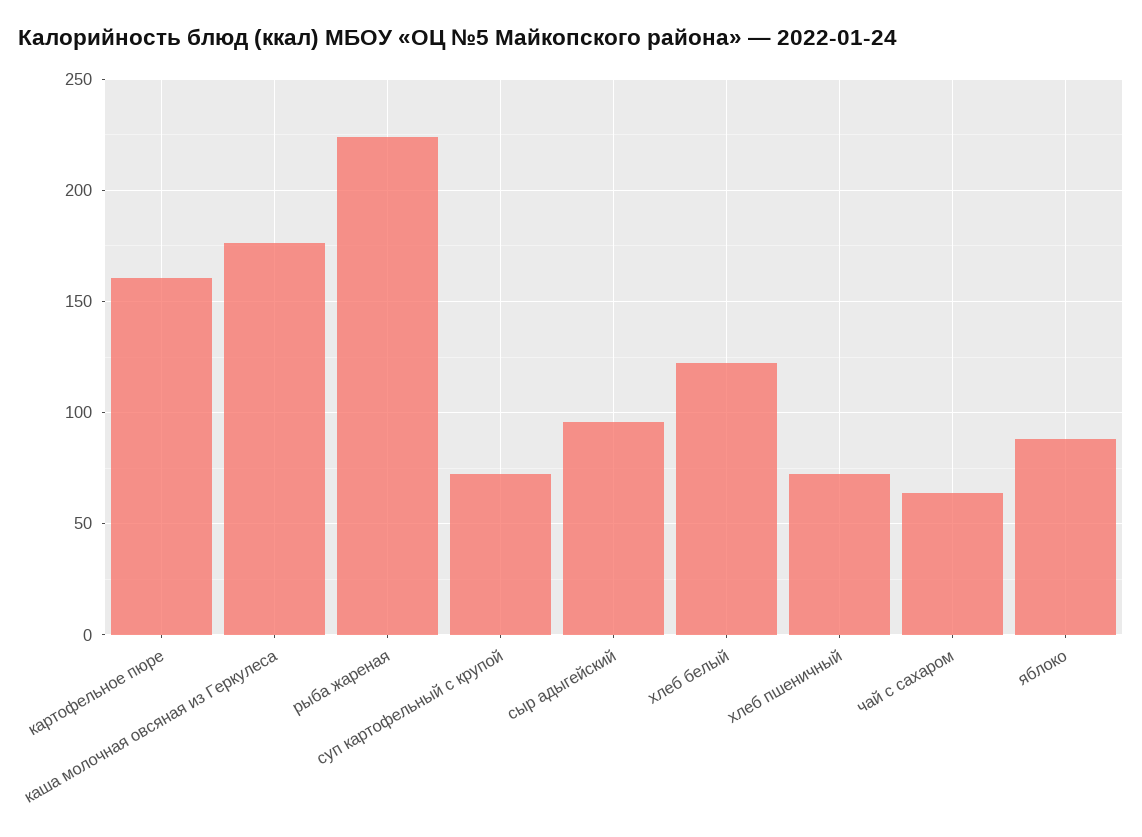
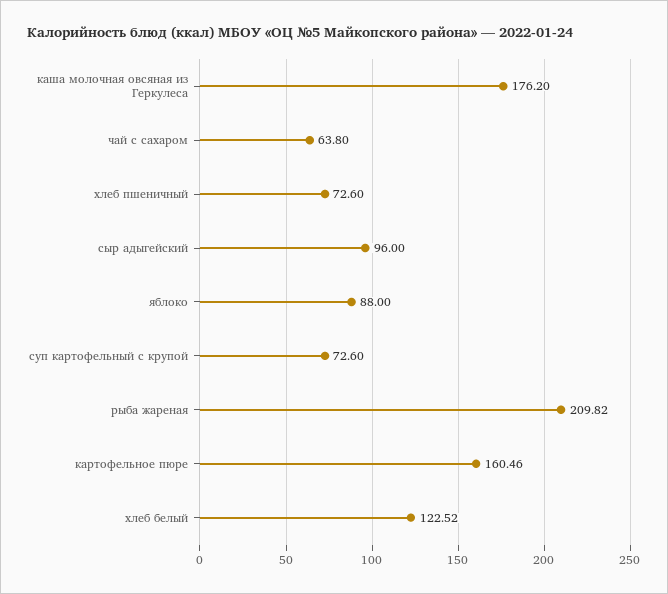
  {
    "картофельное пюре": 160.46,
    "каша молочная овсяная из Геркулеса": 176.2,
-   "рыба жареная": 225,
+   "рыба жареная": 209.82,
    "суп картофельный с крупой": 72.6,
    "сыр адыгейский": 96,
    "хлеб белый": 122.52,
    "хлеб пшеничный": 72.6,
    "чай с сахаром": 63.8,
    "яблоко": 88
  }

